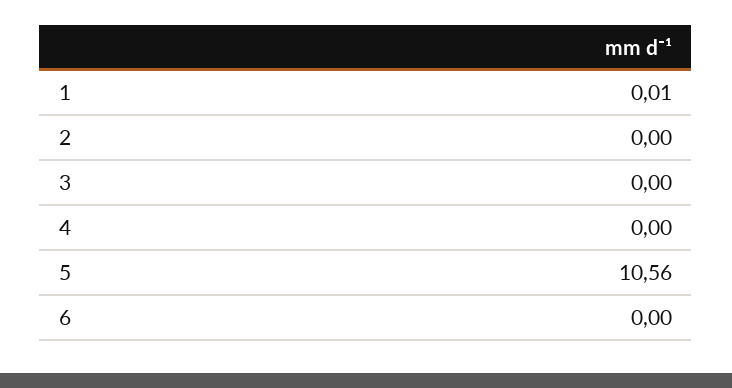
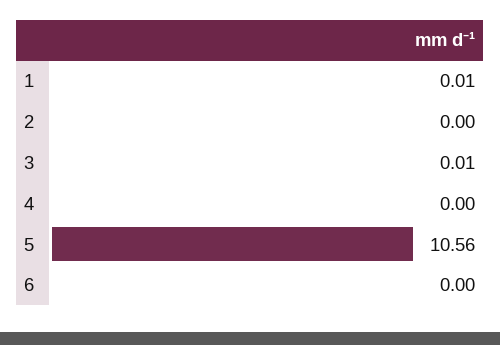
  {
    "1": 0.01,
    "2": 0,
-   "3": 0,
+   "3": 0.01,
    "4": 0,
    "5": 10.56,
    "6": 0
  }

